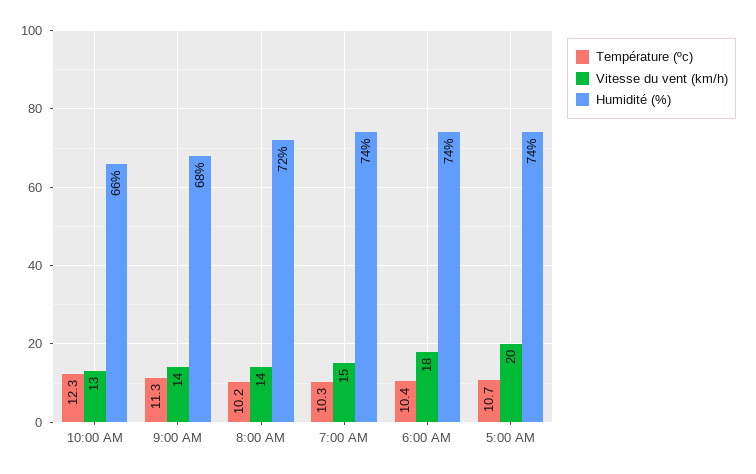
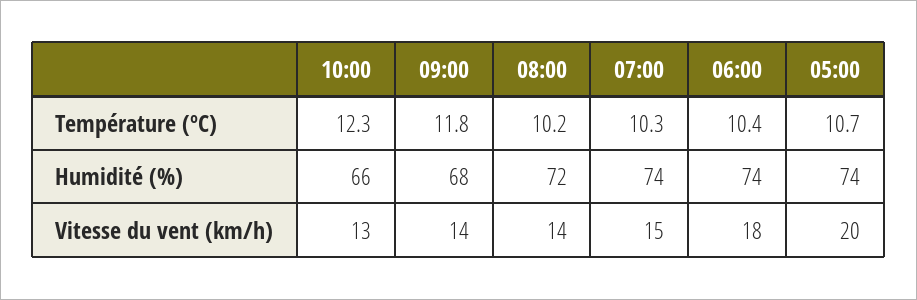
  {
    "Température (ºc)": {
      "10:00 AM": 12.3,
-     "9:00 AM": 11.3,
+     "9:00 AM": 11.8,
      "8:00 AM": 10.2,
      "7:00 AM": 10.3,
      "6:00 AM": 10.4,
      "5:00 AM": 10.7
    },
    "Vitesse du vent (km/h)": {
      "10:00 AM": 13,
      "9:00 AM": 14,
      "8:00 AM": 14,
      "7:00 AM": 15,
      "6:00 AM": 18,
      "5:00 AM": 20
    },
    "Humidité (%)": {
      "10:00 AM": 66,
      "9:00 AM": 68,
      "8:00 AM": 72,
      "7:00 AM": 74,
      "6:00 AM": 74,
      "5:00 AM": 74
    }
  }

